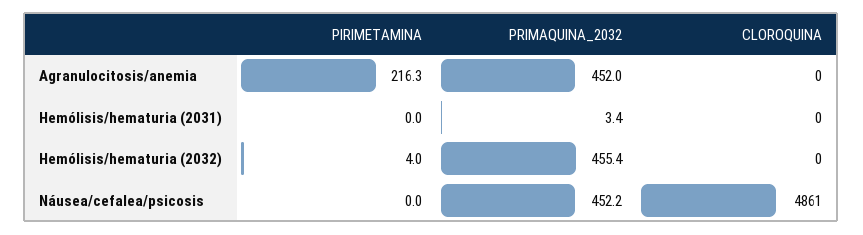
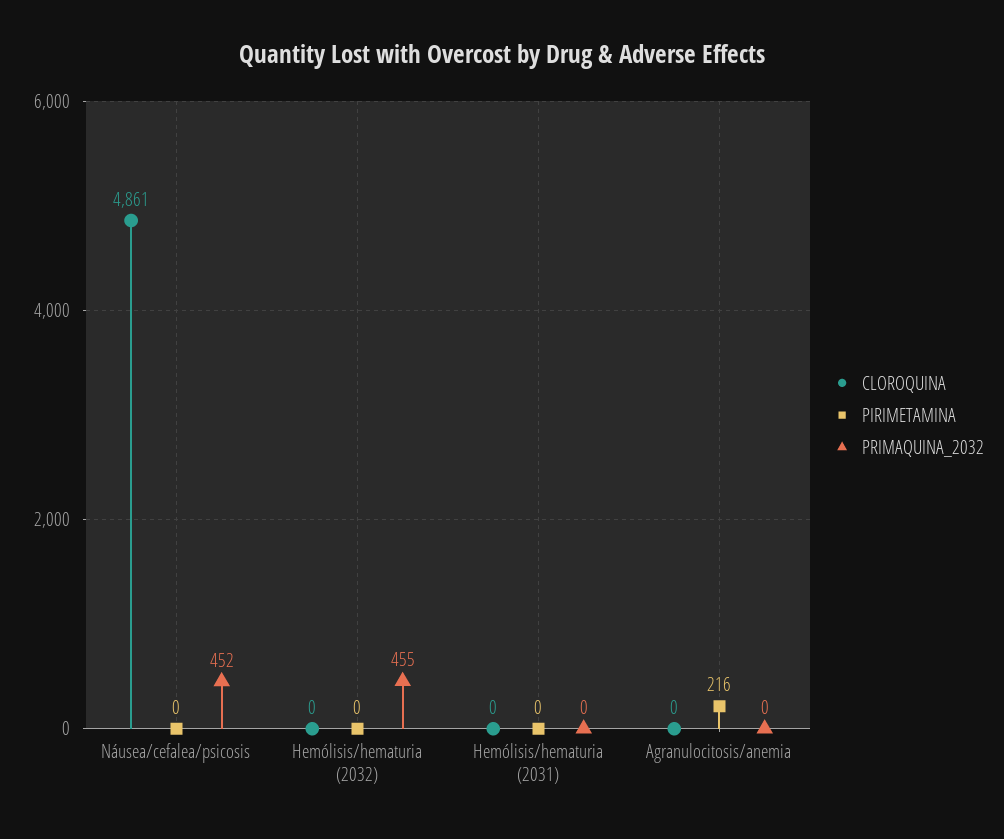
  {
    "PIRIMETAMINA": {
      "Agranulocitosis/anemia": 216.3,
      "Hemólisis/hematuria (2031)": 0,
-     "Hemólisis/hematuria (2032)": 4,
+     "Hemólisis/hematuria (2032)": 0,
      "Náusea/cefalea/psicosis": 0
    },
    "PRIMAQUINA_2032": {
-     "Agranulocitosis/anemia": 452,
+     "Agranulocitosis/anemia": 0,
-     "Hemólisis/hematuria (2031)": 3.4,
+     "Hemólisis/hematuria (2031)": 0,
      "Hemólisis/hematuria (2032)": 455.4,
      "Náusea/cefalea/psicosis": 452.2
    },
    "CLOROQUINA": {
      "Agranulocitosis/anemia": 0,
      "Hemólisis/hematuria (2031)": 0,
      "Hemólisis/hematuria (2032)": 0,
      "Náusea/cefalea/psicosis": 4861
    }
  }

